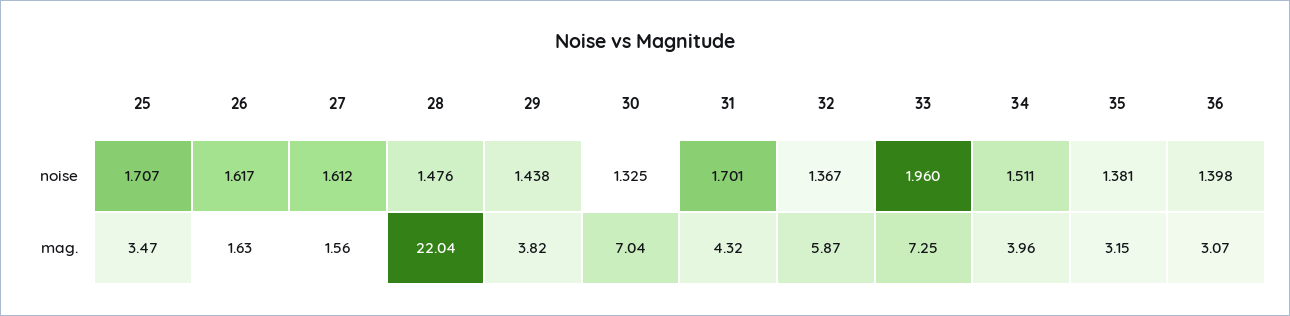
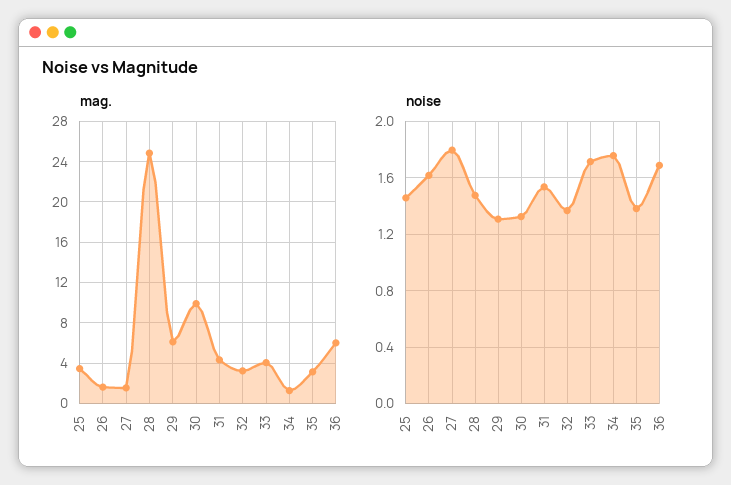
  {
    "noise": {
-     "25": 1.707,
+     "25": 1.45,
      "26": 1.617,
-     "27": 1.612,
+     "27": 1.8,
      "28": 1.476,
-     "29": 1.438,
+     "29": 1.3,
      "30": 1.325,
-     "31": 1.701,
+     "31": 1.55,
      "32": 1.367,
-     "33": 1.96,
+     "33": 1.7,
-     "34": 1.511,
+     "34": 1.75,
      "35": 1.381,
-     "36": 1.398
+     "36": 1.7
    },
    "mag.": {
      "25": 3.47,
      "26": 1.63,
      "27": 1.56,
-     "28": 22.04,
+     "28": 25,
-     "29": 3.82,
+     "29": 6,
-     "30": 7.04,
+     "30": 10,
      "31": 4.32,
-     "32": 5.87,
+     "32": 3,
-     "33": 7.25,
+     "33": 4,
-     "34": 3.96,
+     "34": 1,
      "35": 3.15,
-     "36": 3.07
+     "36": 6
    }
  }

